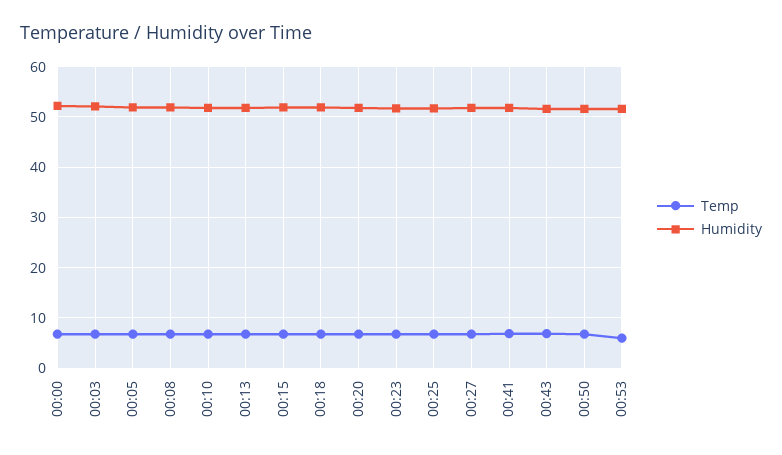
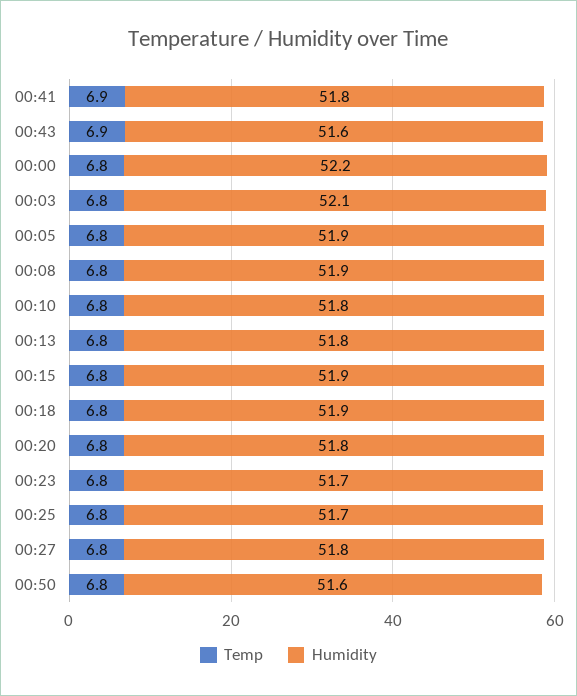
  {
    "Temp": {
      "00:00": 6.8,
      "00:03": 6.8,
      "00:05": 6.8,
      "00:08": 6.8,
      "00:10": 6.8,
      "00:13": 6.8,
      "00:15": 6.8,
      "00:18": 6.8,
      "00:20": 6.8,
      "00:23": 6.8,
      "00:25": 6.8,
      "00:27": 6.8,
      "00:41": 6.9,
      "00:43": 6.9,
-     "00:50": 6.8,
+     "00:50": 6.8
-     "00:53": 6
    },
    "Humidity": {
      "00:00": 52.2,
      "00:03": 52.1,
      "00:05": 51.9,
      "00:08": 51.9,
      "00:10": 51.8,
      "00:13": 51.8,
      "00:15": 51.9,
      "00:18": 51.9,
      "00:20": 51.8,
      "00:23": 51.7,
      "00:25": 51.7,
      "00:27": 51.8,
      "00:41": 51.8,
      "00:43": 51.6,
-     "00:50": 51.6,
+     "00:50": 51.6
-     "00:53": 52
    }
  }

